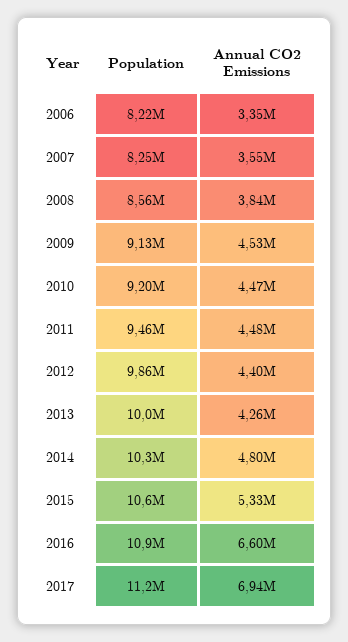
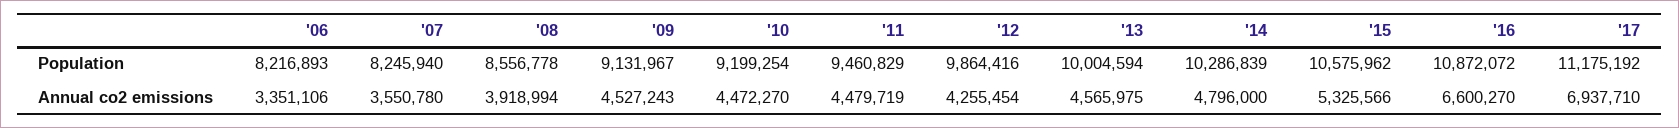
  {
    "Population": {
      "2006": 8216893,
      "2007": 8245940,
      "2008": 8556778,
      "2009": 9131967,
      "2010": 9199254,
      "2011": 9460829,
      "2012": 9864416,
      "2013": 10004594,
      "2014": 10286839,
      "2015": 10575962,
      "2016": 10872072,
      "2017": 11175192
    },
    "Annual CO2 Emissions": {
      "2006": 3351106,
      "2007": 3550780,
-     "2008": 3840000,
+     "2008": 3918994,
      "2009": 4527243,
      "2010": 4472270,
      "2011": 4479719,
-     "2012": 4400000,
+     "2012": 4255454,
-     "2013": 4260000,
+     "2013": 4565975,
      "2014": 4796000,
      "2015": 5325566,
      "2016": 6600270,
      "2017": 6937710
    }
  }

